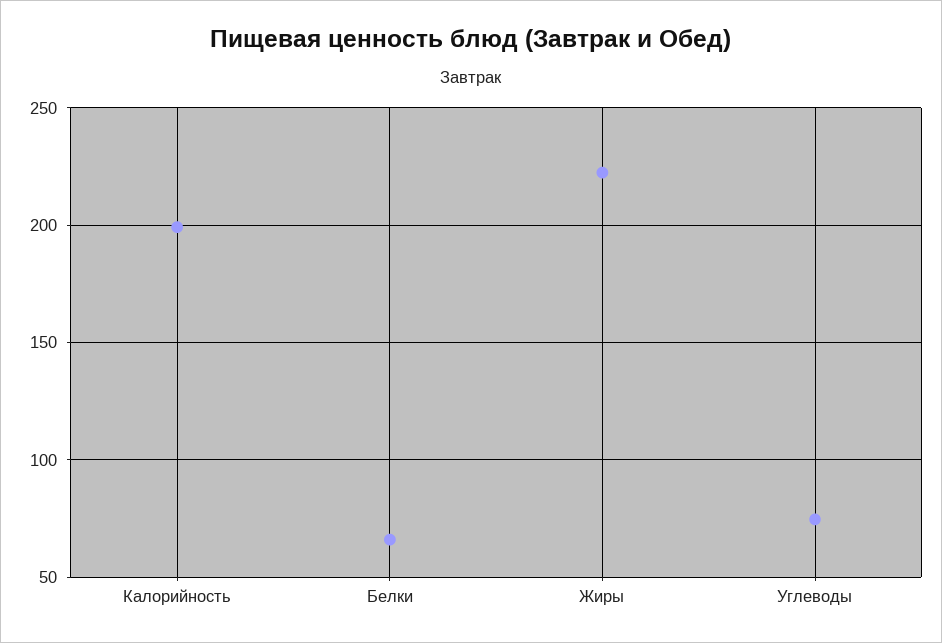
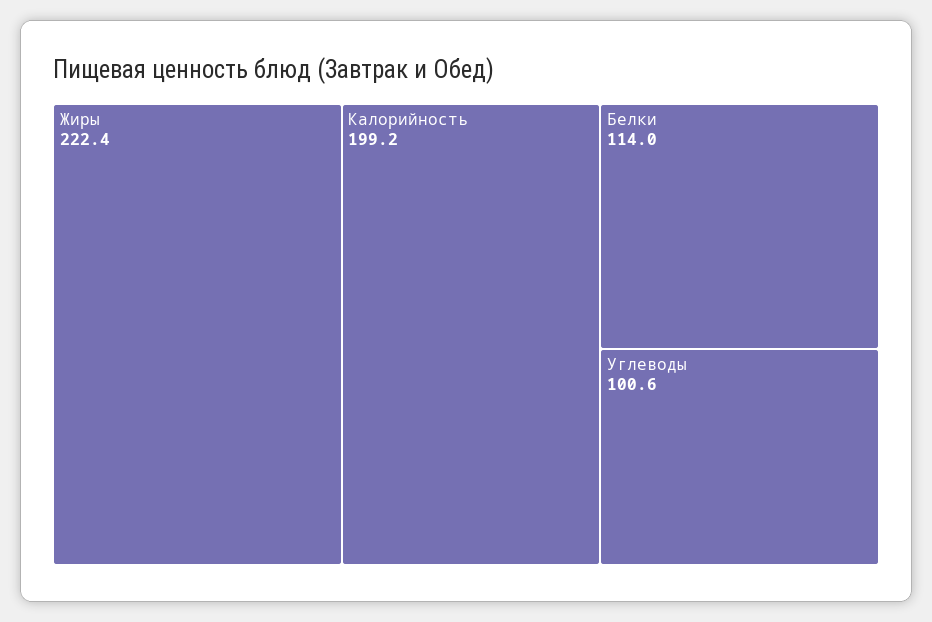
  {
    "Калорийность": 199.2,
-   "Белки": 65,
+   "Белки": 114,
    "Жиры": 222.4,
-   "Углеводы": 75
+   "Углеводы": 100.6
  }

